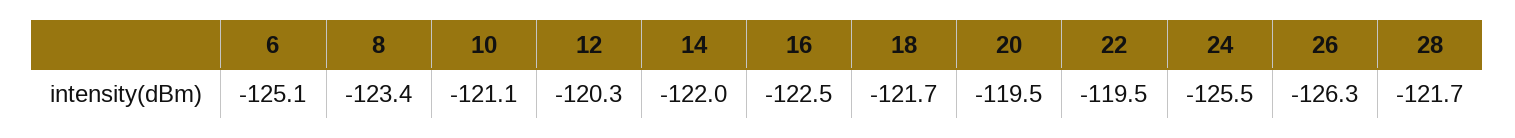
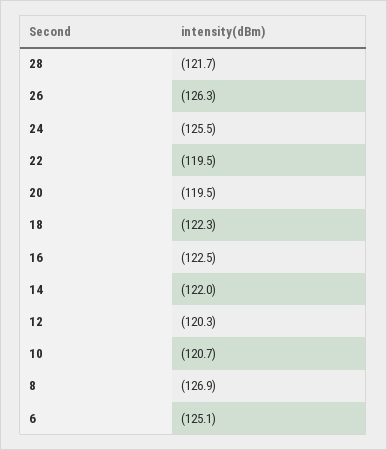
  {
    "6": -125.1,
-   "8": -123.4,
+   "8": -126.9,
-   "10": -121.1,
+   "10": -120.7,
    "12": -120.3,
    "14": -122,
    "16": -122.5,
-   "18": -121.7,
+   "18": -122.3,
    "20": -119.5,
    "22": -119.5,
    "24": -125.5,
    "26": -126.3,
    "28": -121.7
  }

